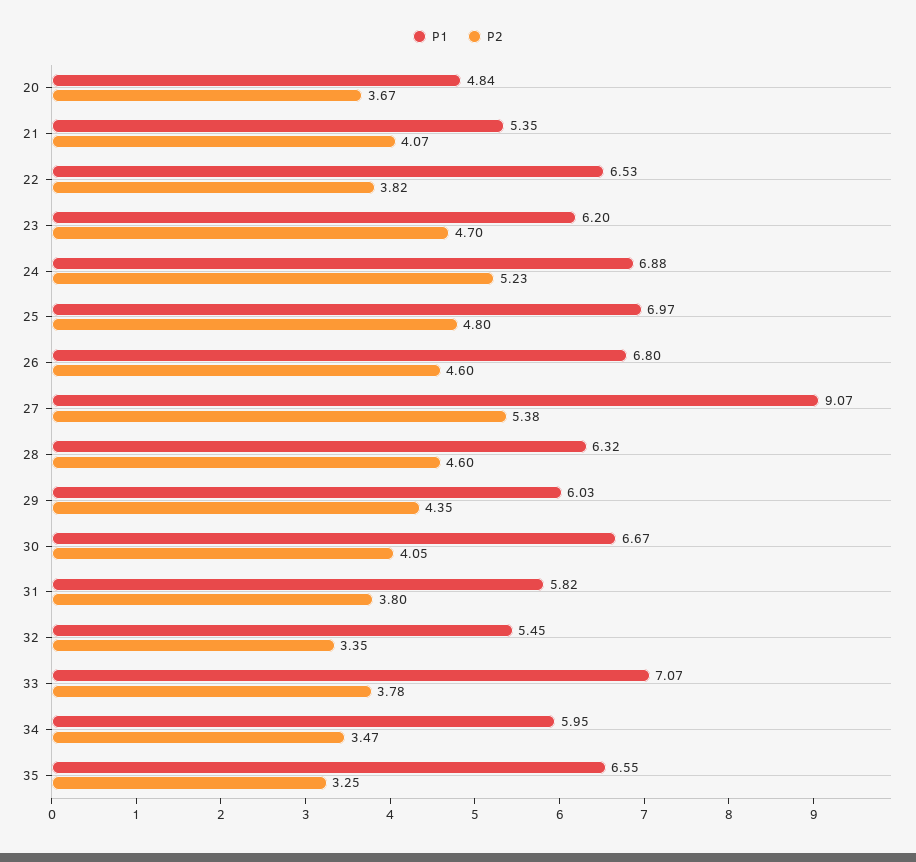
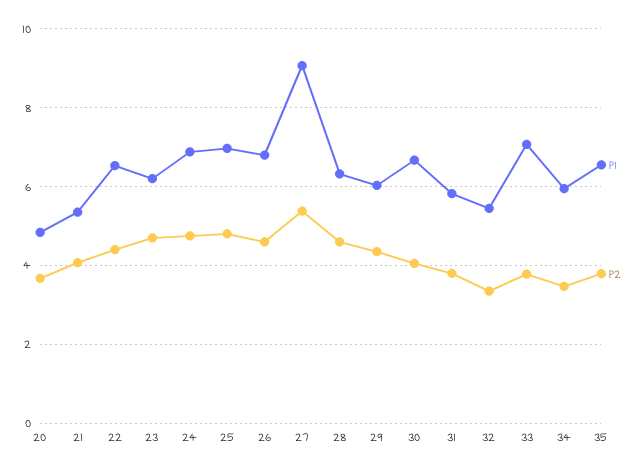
  {
    "P1": {
      "20": 4.84,
      "21": 5.35,
      "22": 6.53,
      "23": 6.2,
      "24": 6.88,
      "25": 6.97,
      "26": 6.8,
      "27": 9.07,
      "28": 6.32,
      "29": 6.03,
      "30": 6.67,
      "31": 5.82,
      "32": 5.45,
      "33": 7.07,
      "34": 5.95,
      "35": 6.55
    },
    "P2": {
      "20": 3.67,
      "21": 4.07,
-     "22": 3.82,
+     "22": 4.4,
      "23": 4.7,
-     "24": 5.23,
+     "24": 4.8,
      "25": 4.8,
      "26": 4.6,
      "27": 5.38,
      "28": 4.6,
      "29": 4.35,
      "30": 4.05,
      "31": 3.8,
      "32": 3.35,
      "33": 3.78,
      "34": 3.47,
-     "35": 3.25
+     "35": 3.8
    }
  }

